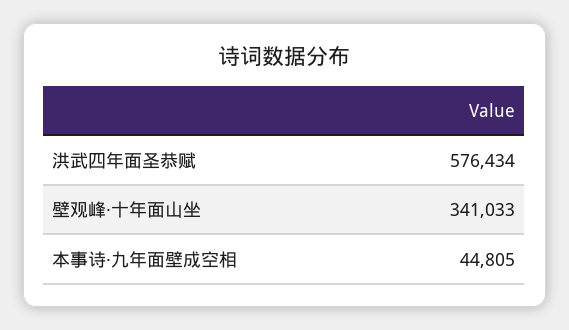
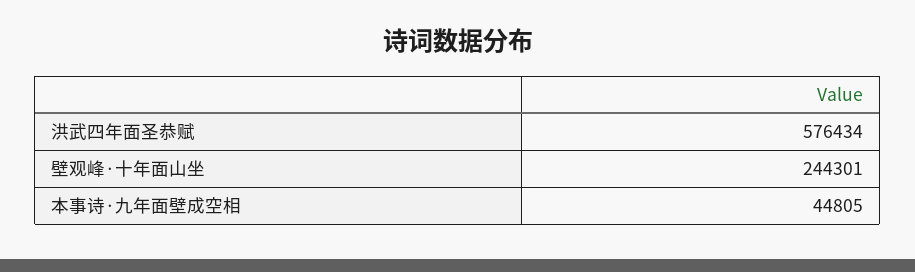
  {
    "洪武四年面圣恭赋": 576434,
-   "壁观峰·十年面山坐": 341033,
+   "壁观峰·十年面山坐": 244301,
    "本事诗·九年面壁成空相": 44805
  }

